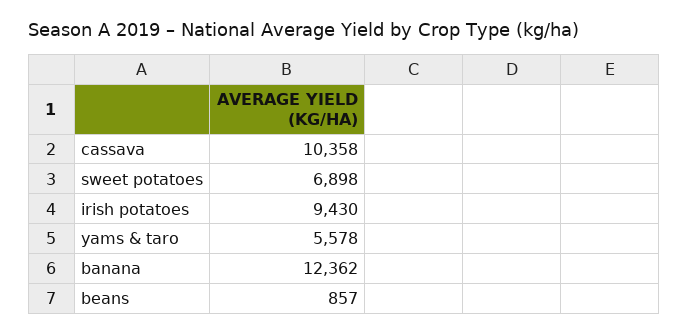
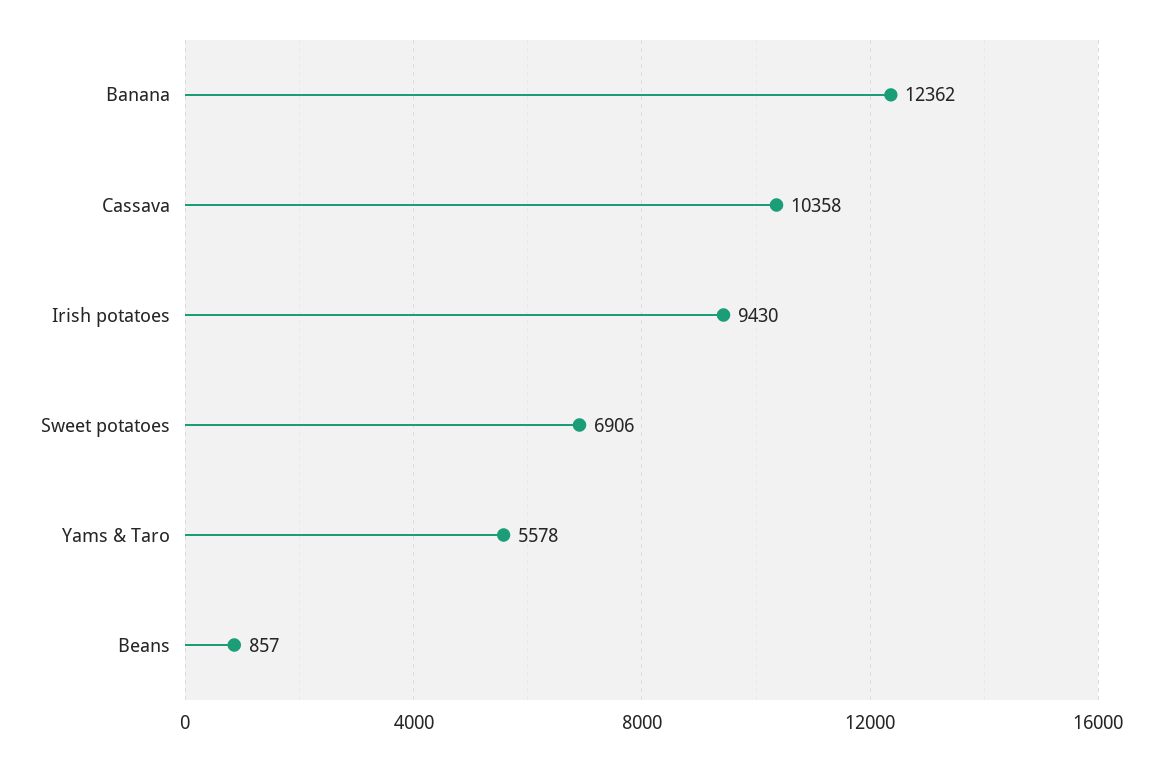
  {
    "cassava": 10358,
-   "sweet potatoes": 6898,
+   "sweet potatoes": 6906,
    "irish potatoes": 9430,
    "yams & taro": 5578,
    "banana": 12362,
    "beans": 857
  }

